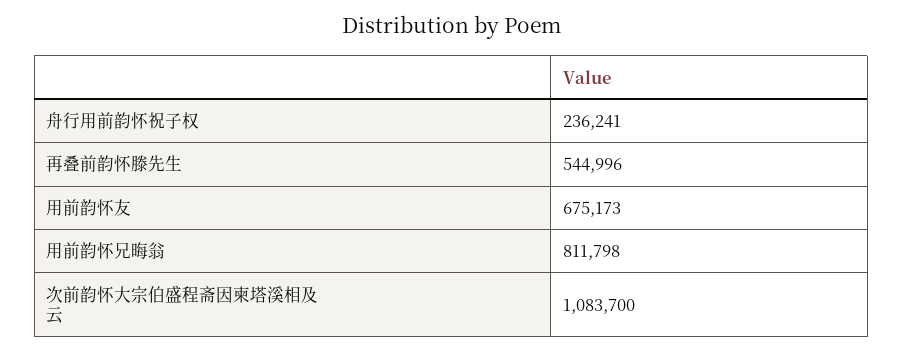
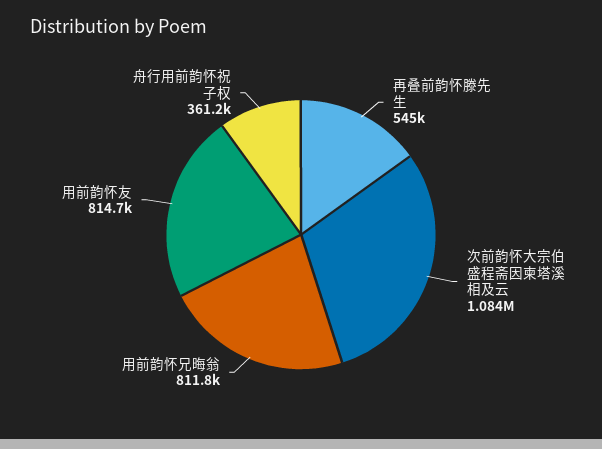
  {
-   "舟行用前韵怀祝子权": 236241,
+   "舟行用前韵怀祝子权": 361200,
    "再叠前韵怀滕先生": 544996,
-   "用前韵怀友": 675173,
+   "用前韵怀友": 814700,
    "用前韵怀兄晦翁": 811798,
    "次前韵怀大宗伯盛程斋因柬塔溪相及云": 1083700
  }

